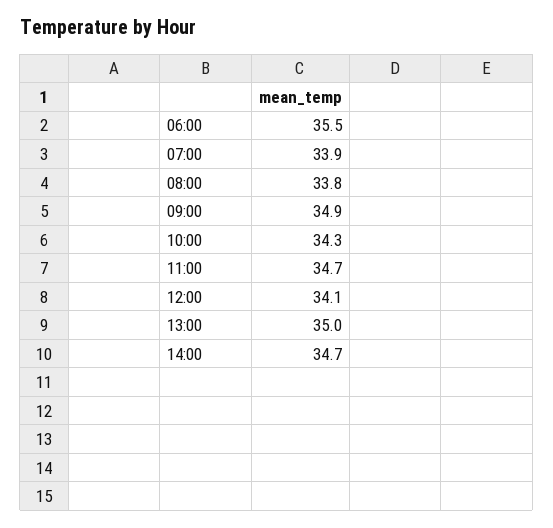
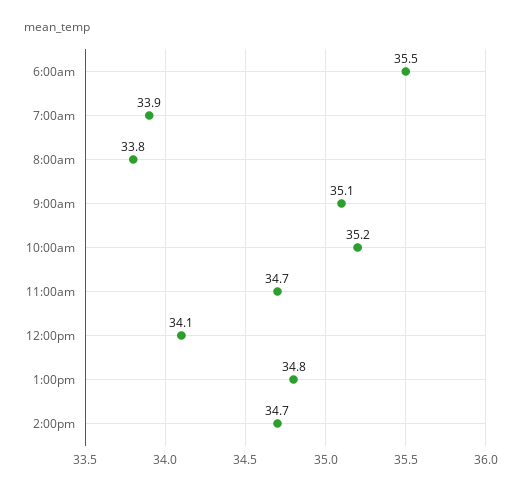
  {
    "06:00": 35.5,
    "07:00": 33.9,
    "08:00": 33.8,
-   "09:00": 34.9,
+   "09:00": 35.1,
-   "10:00": 34.3,
+   "10:00": 35.2,
    "11:00": 34.7,
    "12:00": 34.1,
-   "13:00": 35,
+   "13:00": 34.8,
    "14:00": 34.7
  }

